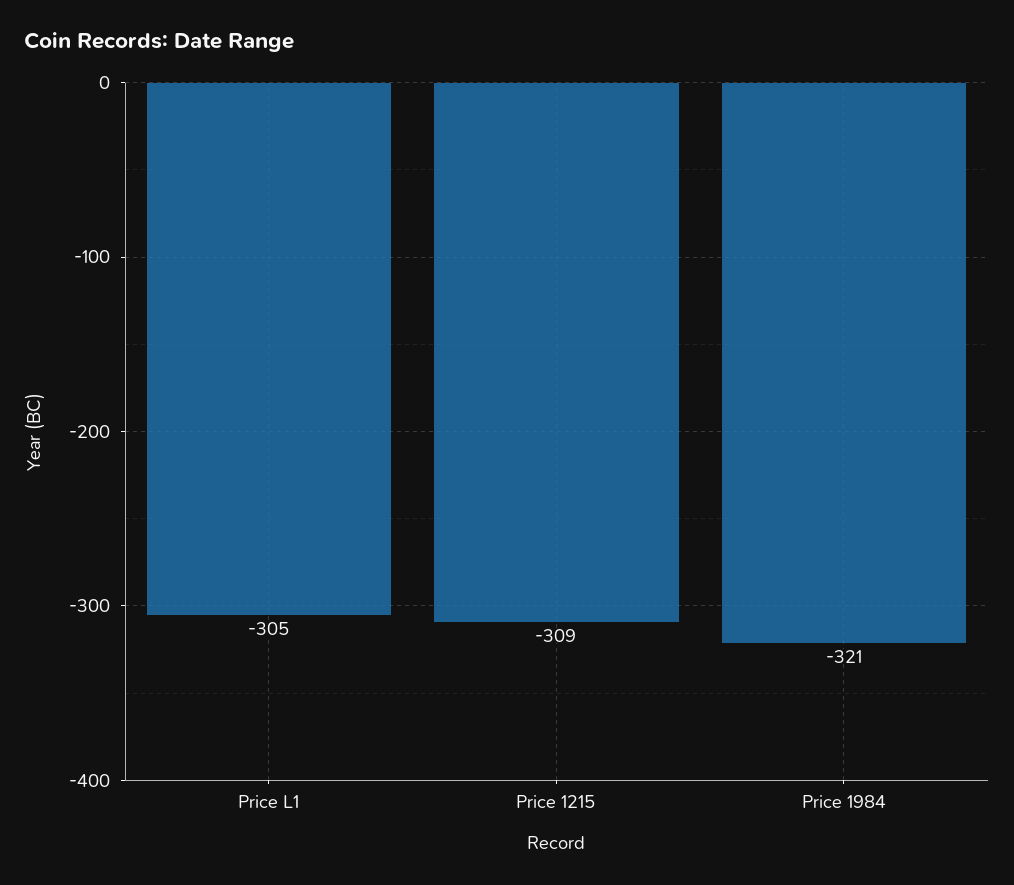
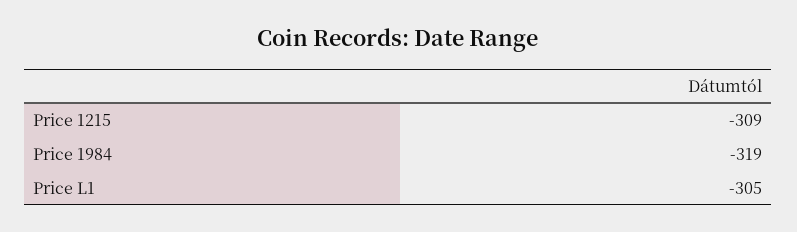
  {
    "Price L1": -305,
    "Price 1215": -309,
-   "Price 1984": -321
+   "Price 1984": -319
  }

